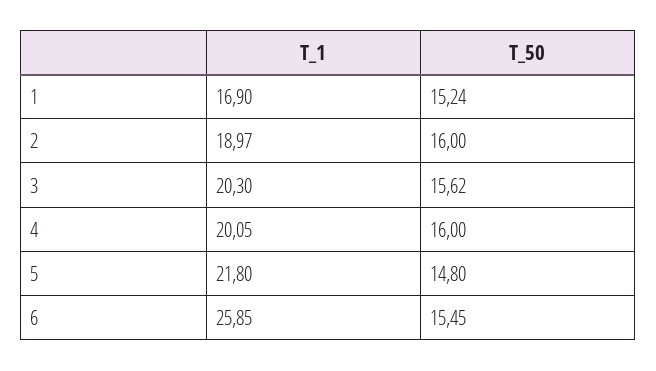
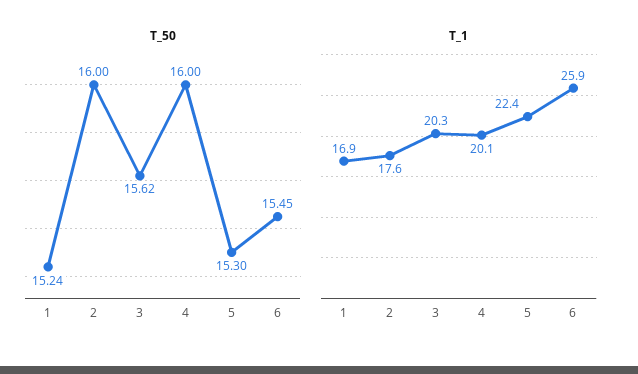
  {
    "T_1": {
      "1": 16.9,
-     "2": 18.97,
+     "2": 17.6,
      "3": 20.3,
      "4": 20.05,
-     "5": 21.8,
+     "5": 22.4,
      "6": 25.85
    },
    "T_50": {
      "1": 15.24,
      "2": 16,
      "3": 15.62,
      "4": 16,
-     "5": 14.8,
+     "5": 15.3,
      "6": 15.45
    }
  }

